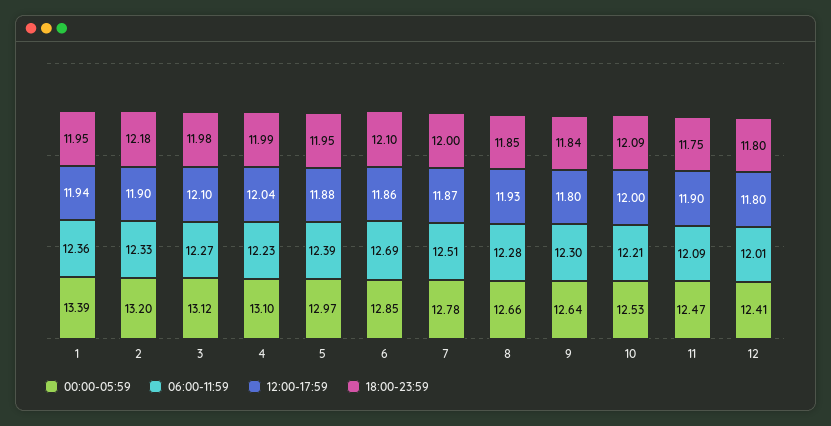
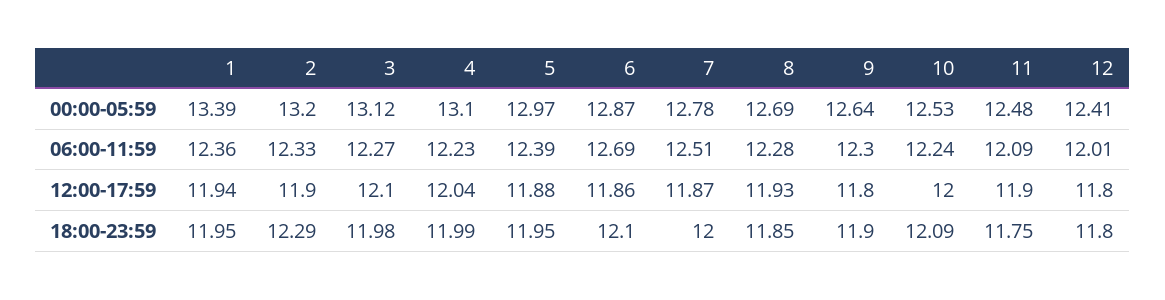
  {
    "00:00-05:59": {
      "1": 13.39,
      "2": 13.2,
      "3": 13.12,
      "4": 13.1,
      "5": 12.97,
-     "6": 12.85,
+     "6": 12.87,
      "7": 12.78,
-     "8": 12.66,
+     "8": 12.69,
      "9": 12.64,
      "10": 12.53,
-     "11": 12.47,
+     "11": 12.48,
      "12": 12.41
    },
    "06:00-11:59": {
      "1": 12.36,
      "2": 12.33,
      "3": 12.27,
      "4": 12.23,
      "5": 12.39,
      "6": 12.69,
      "7": 12.51,
      "8": 12.28,
      "9": 12.3,
-     "10": 12.21,
+     "10": 12.24,
      "11": 12.09,
      "12": 12.01
    },
    "12:00-17:59": {
      "1": 11.94,
      "2": 11.9,
      "3": 12.1,
      "4": 12.04,
      "5": 11.88,
      "6": 11.86,
      "7": 11.87,
      "8": 11.93,
      "9": 11.8,
      "10": 12,
      "11": 11.9,
      "12": 11.8
    },
    "18:00-23:59": {
      "1": 11.95,
-     "2": 12.18,
+     "2": 12.29,
      "3": 11.98,
      "4": 11.99,
      "5": 11.95,
      "6": 12.1,
      "7": 12,
      "8": 11.85,
-     "9": 11.84,
+     "9": 11.9,
      "10": 12.09,
      "11": 11.75,
      "12": 11.8
    }
  }

